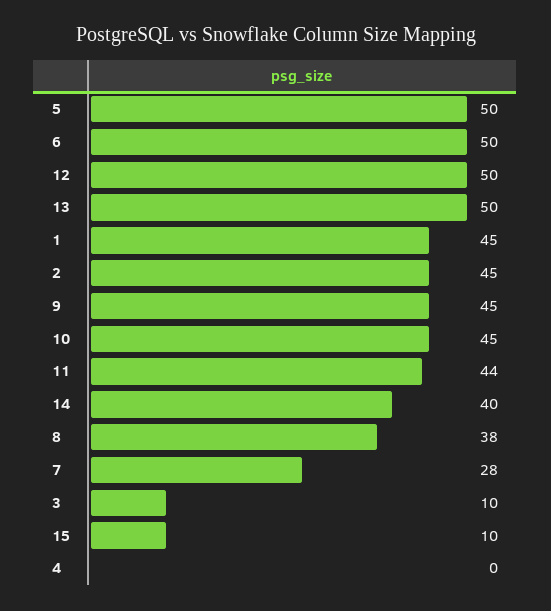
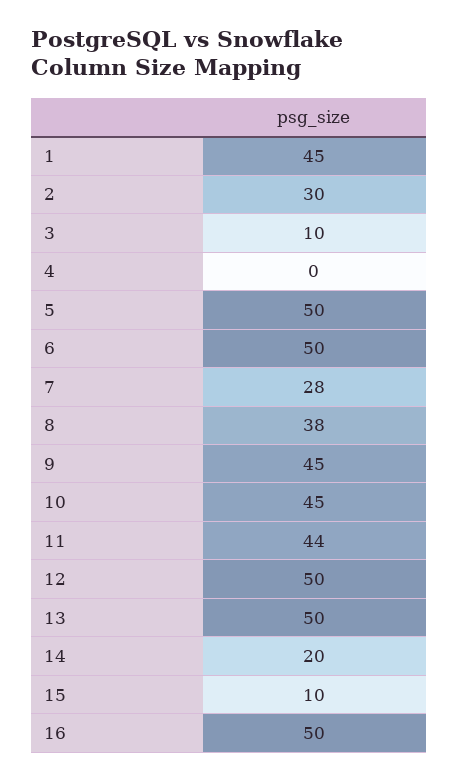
  {
    "5": 50,
    "6": 50,
    "12": 50,
    "13": 50,
    "1": 45,
-   "2": 45,
+   "2": 30,
    "9": 45,
    "10": 45,
    "11": 44,
-   "14": 40,
+   "14": 20,
    "8": 38,
    "7": 28,
    "3": 10,
    "15": 10,
-   "4": 0
+   "4": 0,
+   "16": 50
  }

